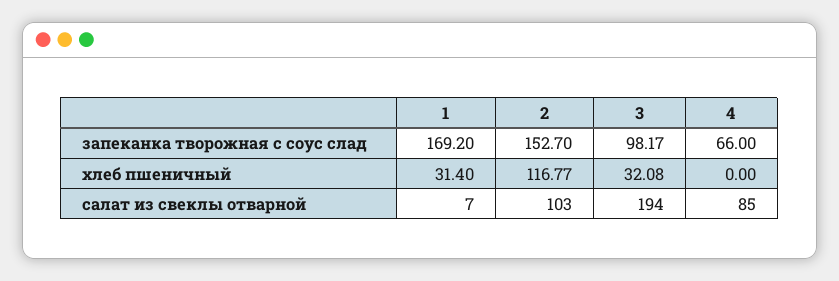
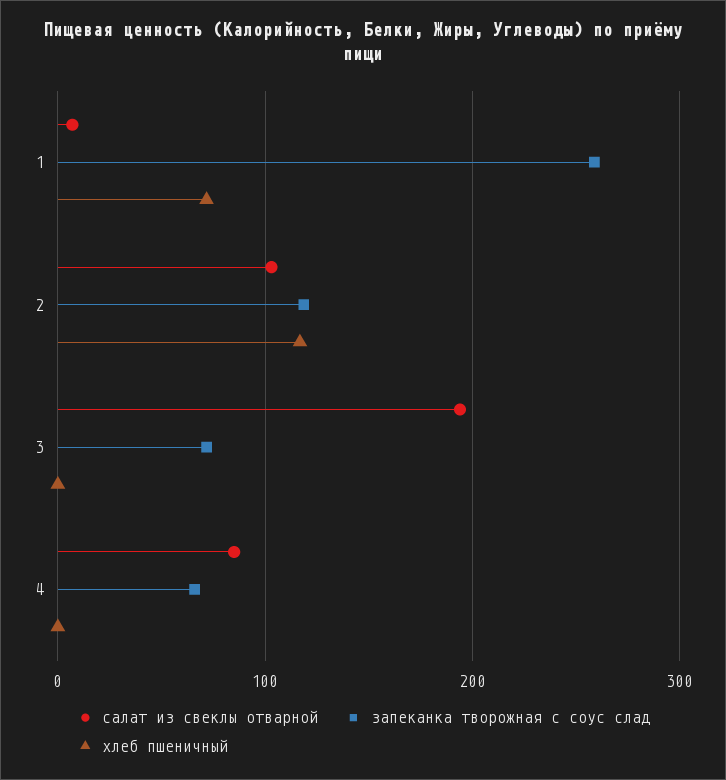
  {
    "запеканка творожная с соус слад": {
-     "1": 169.2,
+     "1": 260,
-     "2": 152.7,
+     "2": 120,
-     "3": 98.17,
+     "3": 70,
      "4": 66
    },
    "хлеб пшеничный": {
-     "1": 31.4,
+     "1": 70,
      "2": 116.77,
-     "3": 32.08,
+     "3": 0,
      "4": 0
    },
    "салат из свеклы отварной": {
      "1": 7,
      "2": 103,
      "3": 194,
      "4": 85
    }
  }

